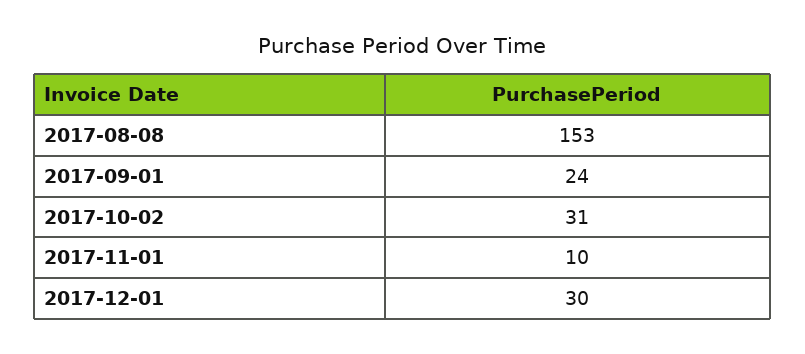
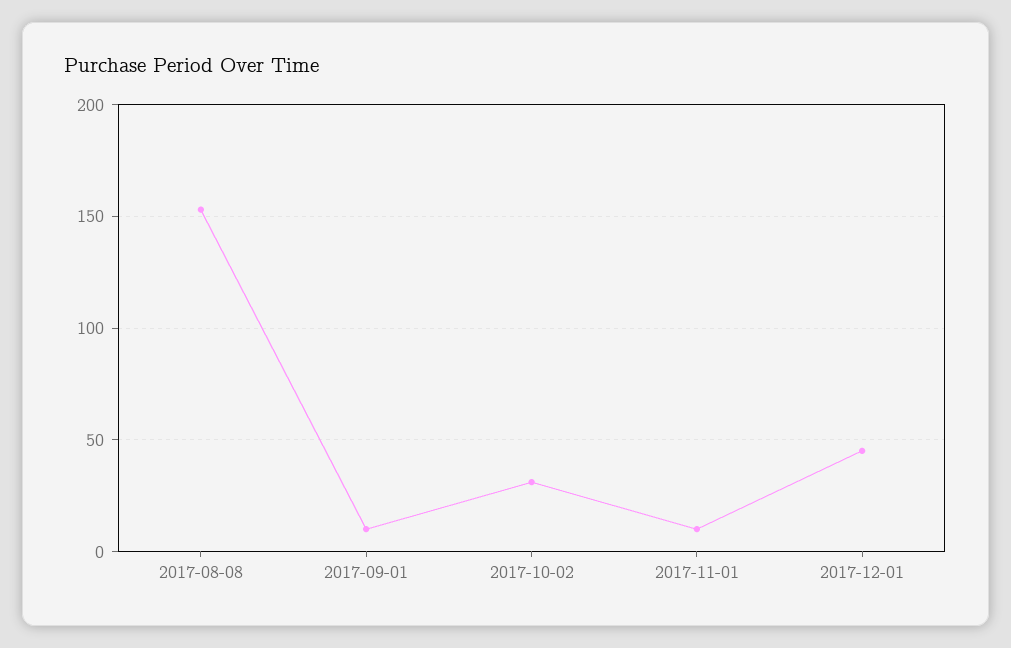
  {
    "2017-08-08": 153,
-   "2017-09-01": 24,
+   "2017-09-01": 10,
    "2017-10-02": 31,
    "2017-11-01": 10,
-   "2017-12-01": 30
+   "2017-12-01": 45
  }

